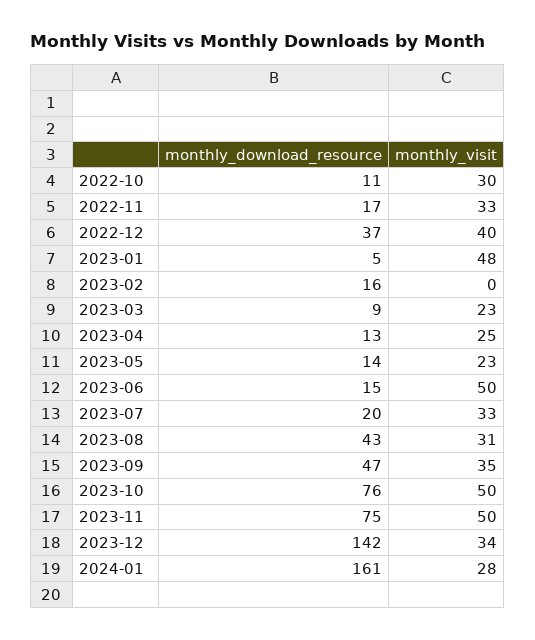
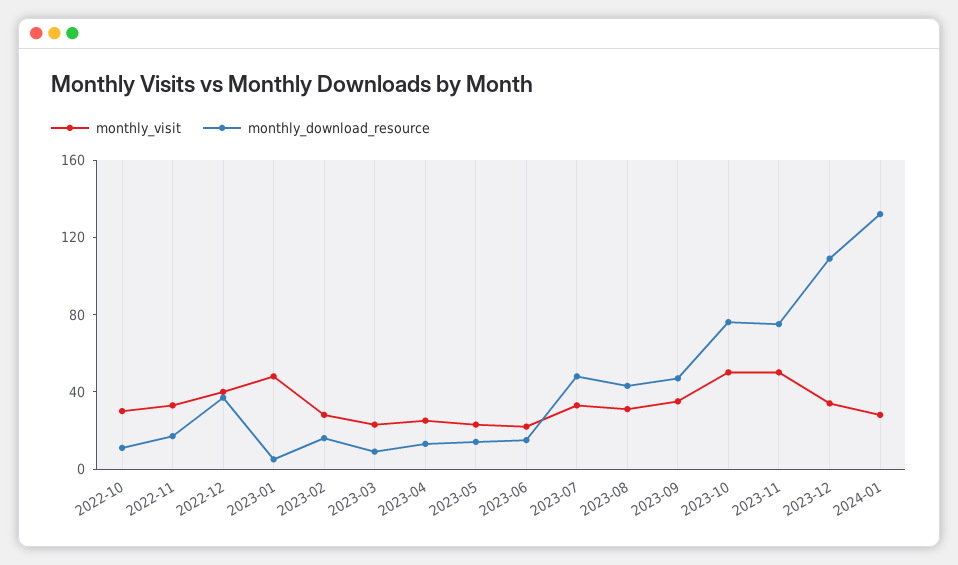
  {
    "monthly_download_resource": {
      "2022-10": 11,
      "2022-11": 17,
      "2022-12": 37,
      "2023-01": 5,
      "2023-02": 16,
      "2023-03": 9,
      "2023-04": 13,
      "2023-05": 14,
      "2023-06": 15,
-     "2023-07": 20,
+     "2023-07": 50,
      "2023-08": 43,
      "2023-09": 47,
      "2023-10": 76,
      "2023-11": 75,
-     "2023-12": 142,
+     "2023-12": 110,
-     "2024-01": 161
+     "2024-01": 130
    },
    "monthly_visit": {
      "2022-10": 30,
      "2022-11": 33,
      "2022-12": 40,
      "2023-01": 48,
-     "2023-02": 0,
+     "2023-02": 30,
      "2023-03": 23,
      "2023-04": 25,
      "2023-05": 23,
-     "2023-06": 50,
+     "2023-06": 20,
      "2023-07": 33,
      "2023-08": 31,
      "2023-09": 35,
      "2023-10": 50,
      "2023-11": 50,
      "2023-12": 34,
      "2024-01": 28
    }
  }

